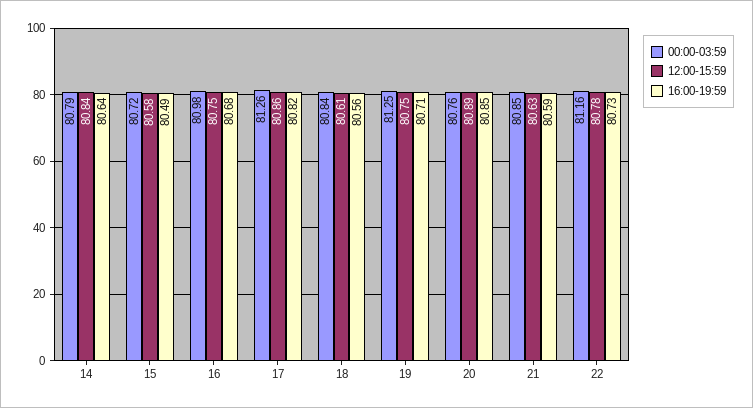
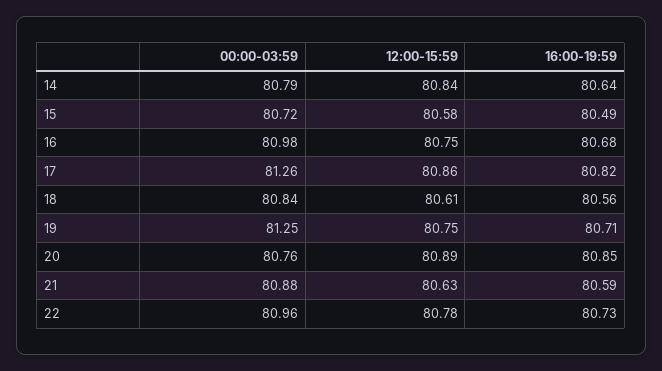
  {
    "00:00-03:59": {
      "14": 80.79,
      "15": 80.72,
      "16": 80.98,
      "17": 81.26,
      "18": 80.84,
      "19": 81.25,
      "20": 80.76,
-     "21": 80.85,
+     "21": 80.88,
-     "22": 81.16
+     "22": 80.96
    },
    "12:00-15:59": {
      "14": 80.84,
      "15": 80.58,
      "16": 80.75,
      "17": 80.86,
      "18": 80.61,
      "19": 80.75,
      "20": 80.89,
      "21": 80.63,
      "22": 80.78
    },
    "16:00-19:59": {
      "14": 80.64,
      "15": 80.49,
      "16": 80.68,
      "17": 80.82,
      "18": 80.56,
      "19": 80.71,
      "20": 80.85,
      "21": 80.59,
      "22": 80.73
    }
  }

